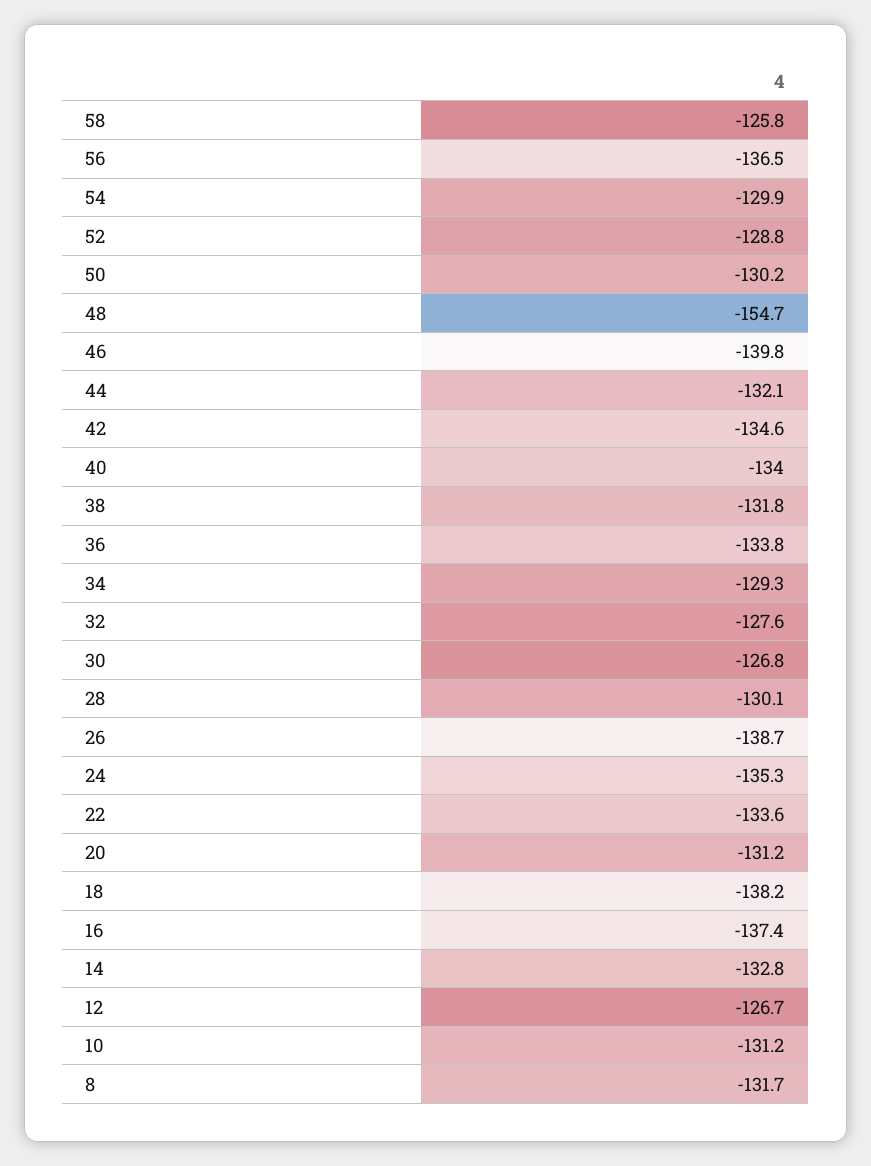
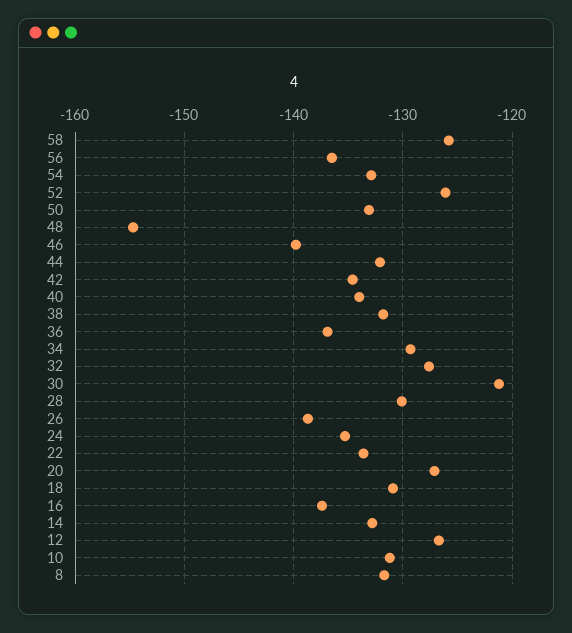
  {
    "58": -125.8,
    "56": -136.5,
-   "54": -129.9,
+   "54": -133,
-   "52": -128.8,
+   "52": -126,
-   "50": -130.2,
+   "50": -133,
    "48": -154.7,
    "46": -139.8,
    "44": -132.1,
    "42": -134.6,
    "40": -134,
    "38": -131.8,
-   "36": -133.8,
+   "36": -137,
    "34": -129.3,
    "32": -127.6,
-   "30": -126.8,
+   "30": -121,
    "28": -130.1,
    "26": -138.7,
    "24": -135.3,
    "22": -133.6,
-   "20": -131.2,
+   "20": -127,
-   "18": -138.2,
+   "18": -131,
    "16": -137.4,
    "14": -132.8,
    "12": -126.7,
    "10": -131.2,
    "8": -131.7
  }

